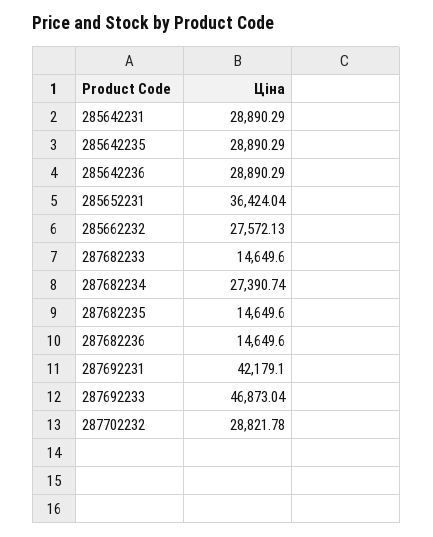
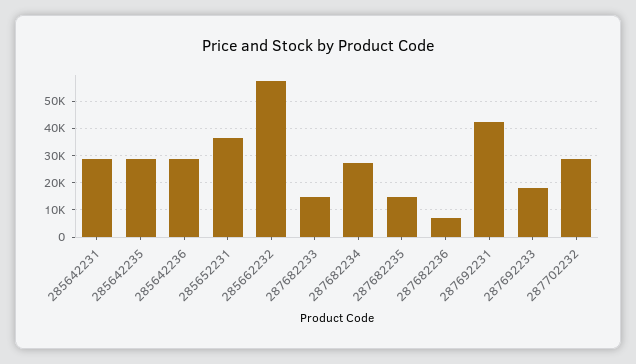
  {
    "285642231": 28890.29,
    "285642235": 28890.29,
    "285642236": 28890.29,
    "285652231": 36424.04,
-   "285662232": 27572.13,
+   "285662232": 57500,
    "287682233": 14649.6,
    "287682234": 27390.74,
    "287682235": 14649.6,
-   "287682236": 14649.6,
+   "287682236": 7500,
    "287692231": 42179.1,
-   "287692233": 46873.04,
+   "287692233": 17500,
    "287702232": 28821.78
  }

